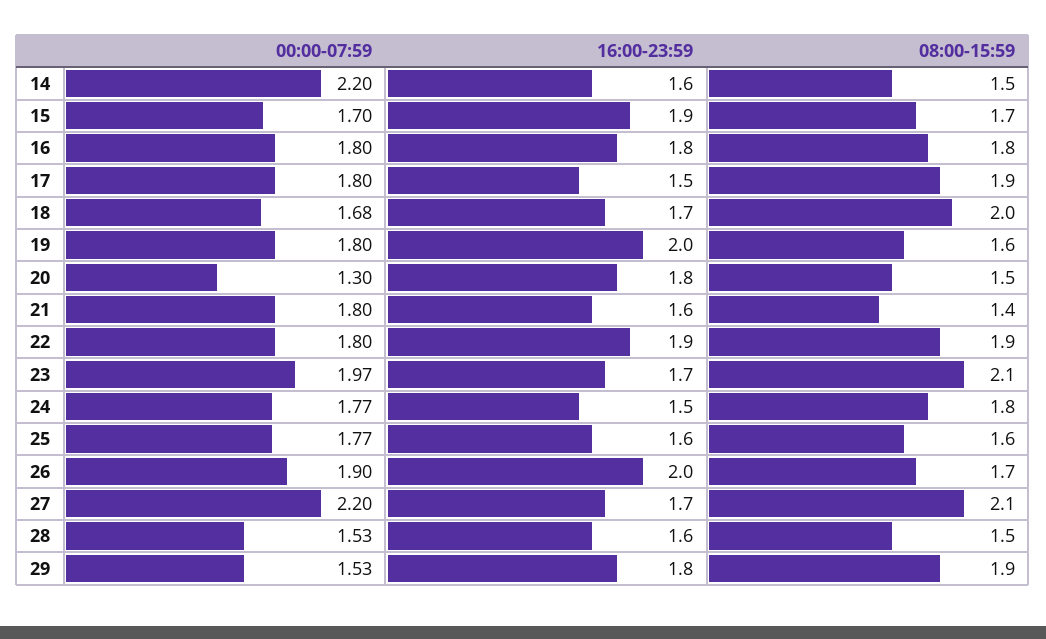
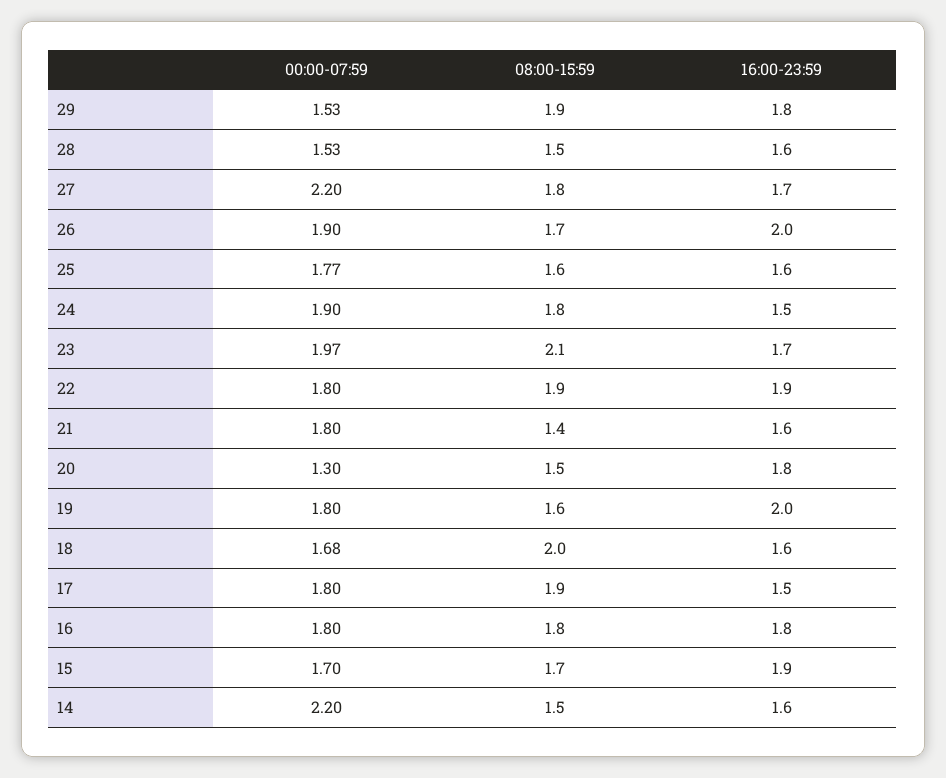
  {
    "00:00-07:59": {
      "14": 2.2,
      "15": 1.7,
      "16": 1.8,
      "17": 1.8,
      "18": 1.68,
      "19": 1.8,
      "20": 1.3,
      "21": 1.8,
      "22": 1.8,
      "23": 1.97,
-     "24": 1.77,
+     "24": 1.9,
      "25": 1.77,
      "26": 1.9,
      "27": 2.2,
      "28": 1.53,
      "29": 1.53
    },
    "16:00-23:59": {
      "14": 1.6,
      "15": 1.9,
      "16": 1.8,
      "17": 1.5,
-     "18": 1.7,
+     "18": 1.6,
      "19": 2,
      "20": 1.8,
      "21": 1.6,
      "22": 1.9,
      "23": 1.7,
      "24": 1.5,
      "25": 1.6,
      "26": 2,
      "27": 1.7,
      "28": 1.6,
      "29": 1.8
    },
    "08:00-15:59": {
      "14": 1.5,
      "15": 1.7,
      "16": 1.8,
      "17": 1.9,
      "18": 2,
      "19": 1.6,
      "20": 1.5,
      "21": 1.4,
      "22": 1.9,
      "23": 2.1,
      "24": 1.8,
      "25": 1.6,
      "26": 1.7,
-     "27": 2.1,
+     "27": 1.8,
      "28": 1.5,
      "29": 1.9
    }
  }

